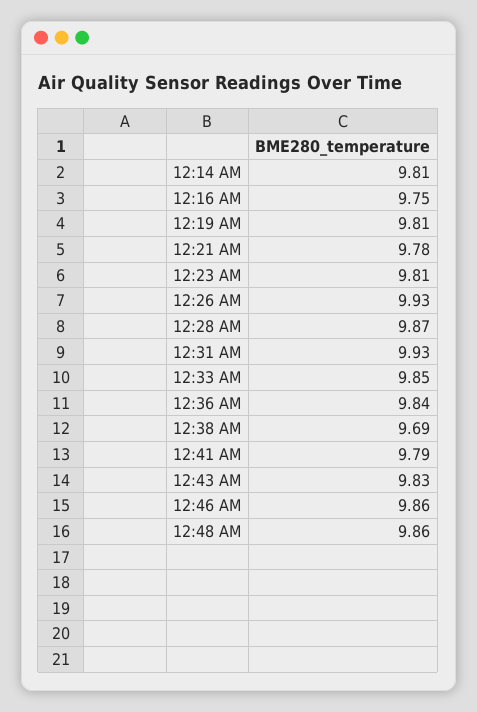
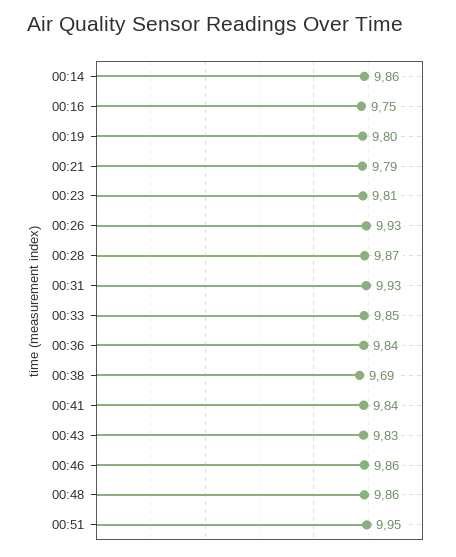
  {
-   "12:14 AM": 9.81,
+   "12:14 AM": 9.86,
    "12:16 AM": 9.75,
-   "12:19 AM": 9.81,
+   "12:19 AM": 9.8,
-   "12:21 AM": 9.78,
+   "12:21 AM": 9.79,
    "12:23 AM": 9.81,
    "12:26 AM": 9.93,
    "12:28 AM": 9.87,
    "12:31 AM": 9.93,
    "12:33 AM": 9.85,
    "12:36 AM": 9.84,
    "12:38 AM": 9.69,
-   "12:41 AM": 9.79,
+   "12:41 AM": 9.84,
    "12:43 AM": 9.83,
    "12:46 AM": 9.86,
-   "12:48 AM": 9.86
+   "12:48 AM": 9.86,
+   "00:51": 9.95
  }

